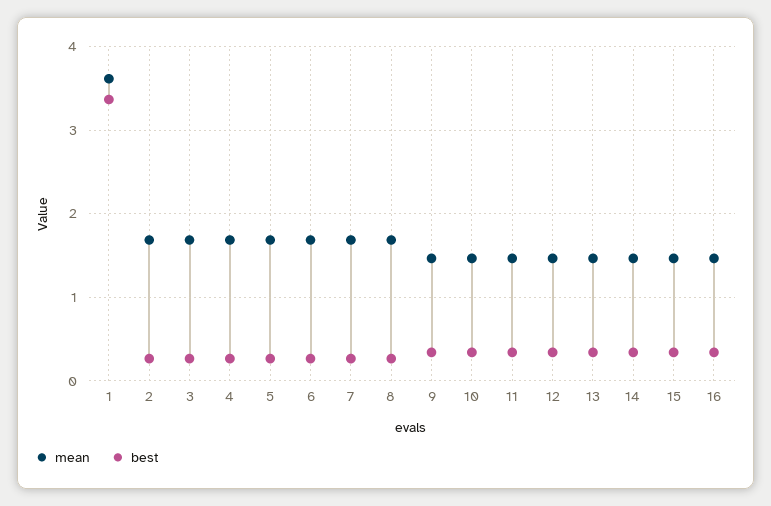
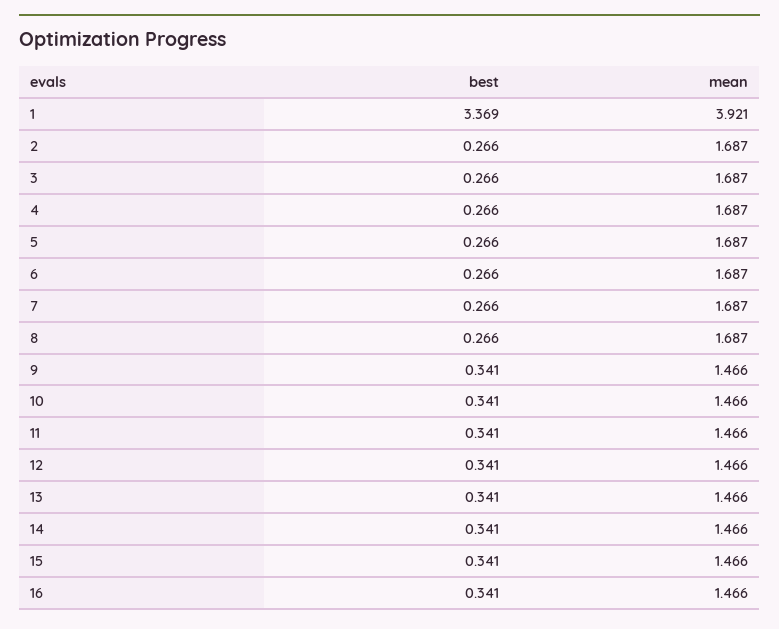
  {
    "mean": {
-     "1": 3.6,
+     "1": 3.921,
      "2": 1.687,
      "3": 1.687,
      "4": 1.687,
      "5": 1.687,
      "6": 1.687,
      "7": 1.687,
      "8": 1.687,
      "9": 1.466,
      "10": 1.466,
      "11": 1.466,
      "12": 1.466,
      "13": 1.466,
      "14": 1.466,
      "15": 1.466,
      "16": 1.466
    },
    "best": {
      "1": 3.369,
      "2": 0.266,
      "3": 0.266,
      "4": 0.266,
      "5": 0.266,
      "6": 0.266,
      "7": 0.266,
      "8": 0.266,
      "9": 0.341,
      "10": 0.341,
      "11": 0.341,
      "12": 0.341,
      "13": 0.341,
      "14": 0.341,
      "15": 0.341,
      "16": 0.341
    }
  }

